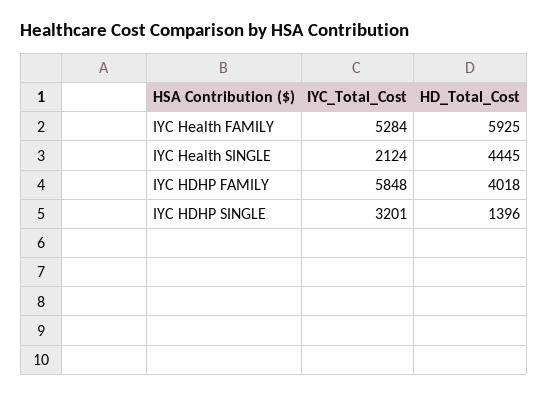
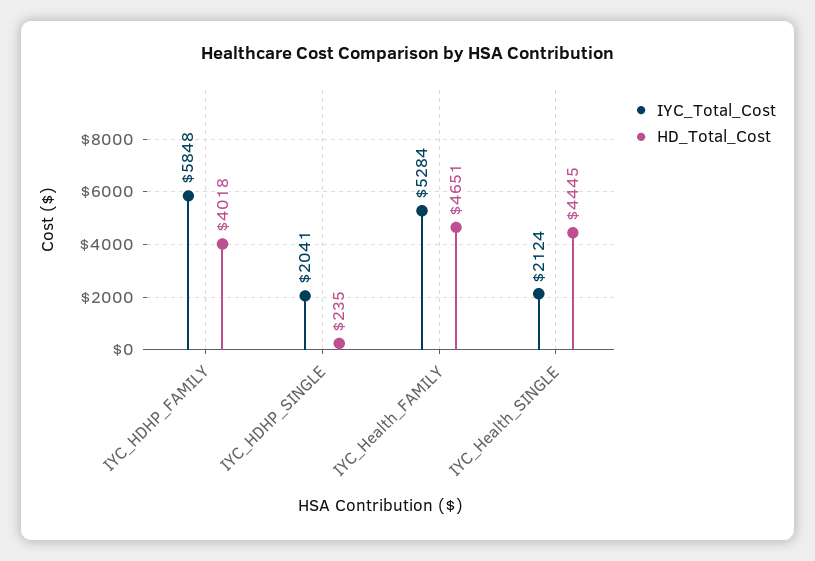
  {
    "IYC_Total_Cost": {
      "IYC Health FAMILY": 5284,
      "IYC Health SINGLE": 2124,
      "IYC HDHP FAMILY": 5848,
-     "IYC HDHP SINGLE": 3201
+     "IYC HDHP SINGLE": 2041
    },
    "HD_Total_Cost": {
-     "IYC Health FAMILY": 5925,
+     "IYC Health FAMILY": 4651,
      "IYC Health SINGLE": 4445,
      "IYC HDHP FAMILY": 4018,
-     "IYC HDHP SINGLE": 1396
+     "IYC HDHP SINGLE": 235
    }
  }

